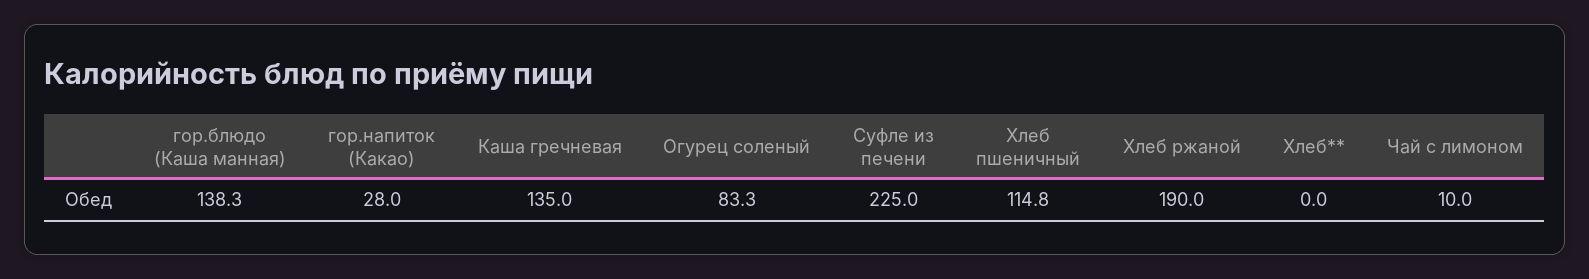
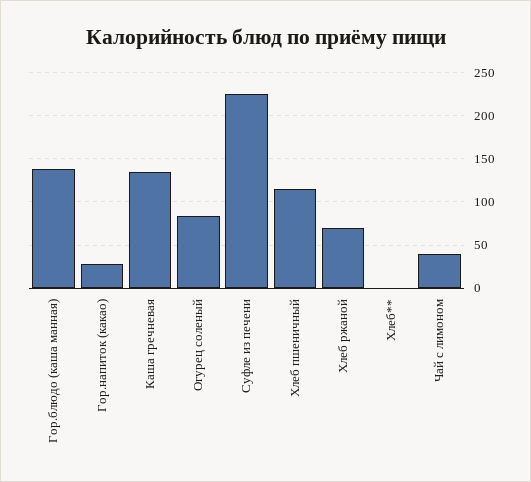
  {
    "гор.блюдо (Каша манная)": 138.3,
    "гор.напиток (Какао)": 28,
    "Каша гречневая": 135,
    "Огурец соленый": 83.3,
    "Суфле из печени": 225,
    "Хлеб пшеничный": 114.8,
-   "Хлеб ржаной": 190,
+   "Хлеб ржаной": 70,
    "Хлеб**": 0,
-   "Чай с лимоном": 10
+   "Чай с лимоном": 40
  }

